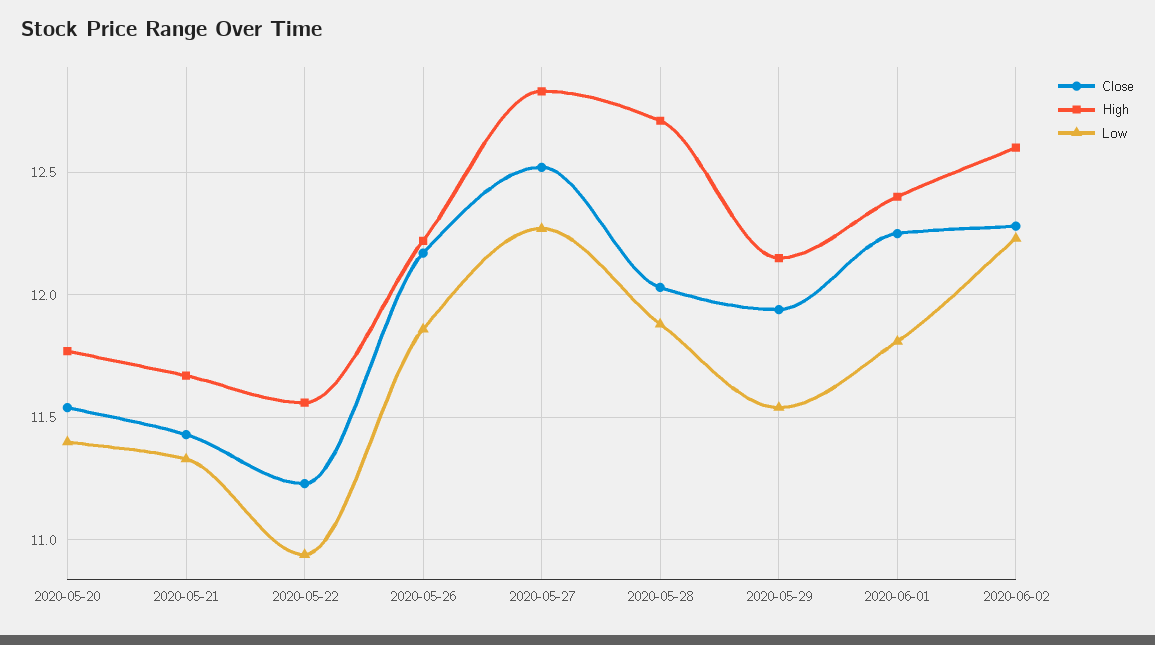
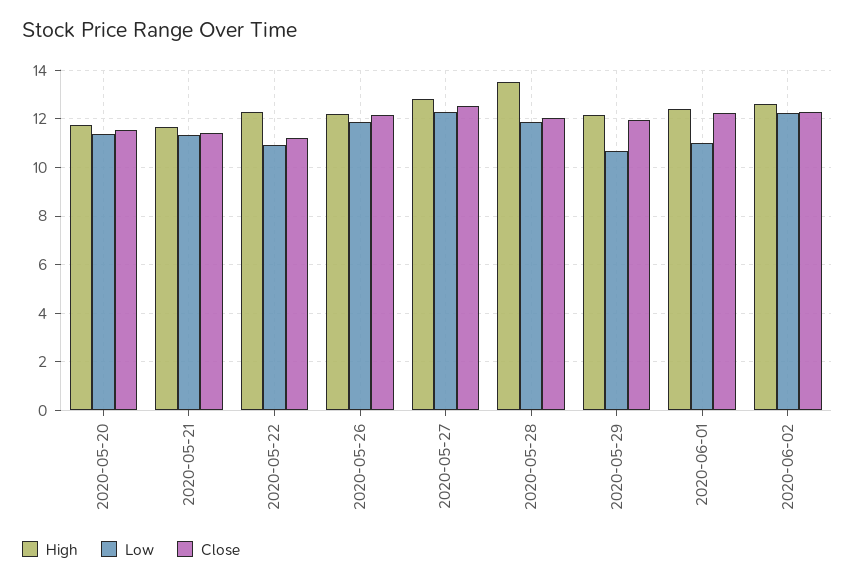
  {
    "Close": {
      "2020-05-20": 11.55,
      "2020-05-21": 11.45,
      "2020-05-22": 11.25,
      "2020-05-26": 12.15,
      "2020-05-27": 12.5,
      "2020-05-28": 12.05,
      "2020-05-29": 11.95,
      "2020-06-01": 12.25,
      "2020-06-02": 12.3
    },
    "High": {
      "2020-05-20": 11.75,
      "2020-05-21": 11.65,
-     "2020-05-22": 11.55,
+     "2020-05-22": 12.25,
      "2020-05-26": 12.2,
      "2020-05-27": 12.85,
-     "2020-05-28": 12.7,
+     "2020-05-28": 13.5,
      "2020-05-29": 12.15,
      "2020-06-01": 12.4,
      "2020-06-02": 12.6
    },
    "Low": {
      "2020-05-20": 11.4,
      "2020-05-21": 11.35,
      "2020-05-22": 10.95,
      "2020-05-26": 11.85,
      "2020-05-27": 12.25,
      "2020-05-28": 11.9,
-     "2020-05-29": 11.55,
+     "2020-05-29": 10.75,
-     "2020-06-01": 11.8,
+     "2020-06-01": 11,
      "2020-06-02": 12.25
    }
  }

